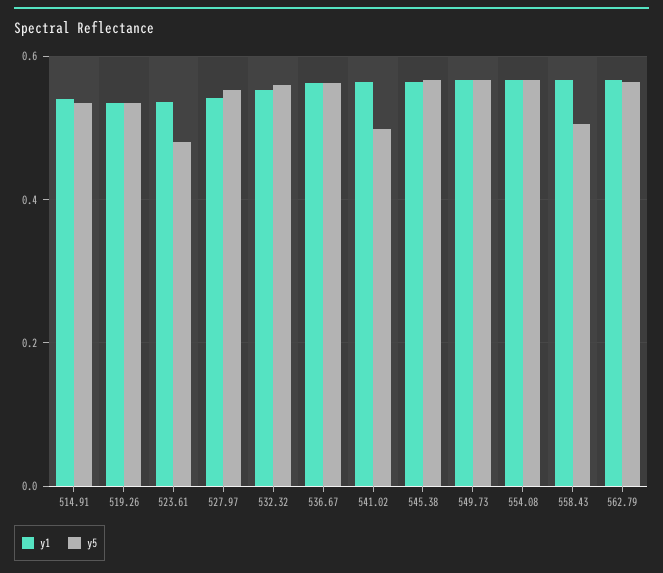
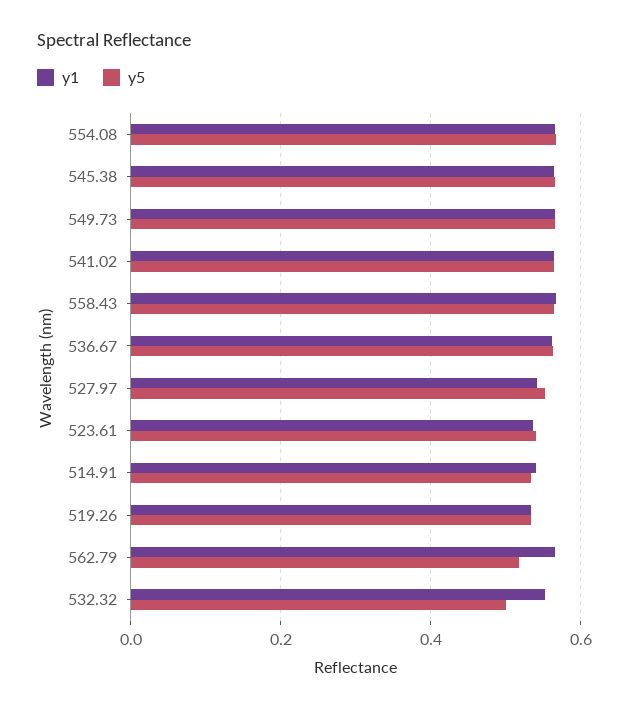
  {
    "y1": {
      "514.91": 0.54,
      "519.26": 0.54,
      "523.61": 0.54,
      "527.97": 0.54,
      "532.32": 0.56,
      "536.67": 0.56,
      "541.02": 0.56,
      "545.38": 0.56,
      "549.73": 0.56,
      "554.08": 0.56,
      "558.43": 0.56,
      "562.79": 0.56
    },
    "y5": {
      "514.91": 0.54,
      "519.26": 0.54,
-     "523.61": 0.48,
+     "523.61": 0.54,
      "527.97": 0.56,
-     "532.32": 0.56,
+     "532.32": 0.5,
      "536.67": 0.56,
-     "541.02": 0.5,
+     "541.02": 0.56,
      "545.38": 0.56,
      "549.73": 0.56,
      "554.08": 0.56,
-     "558.43": 0.5,
+     "558.43": 0.56,
-     "562.79": 0.56
+     "562.79": 0.52
    }
  }

